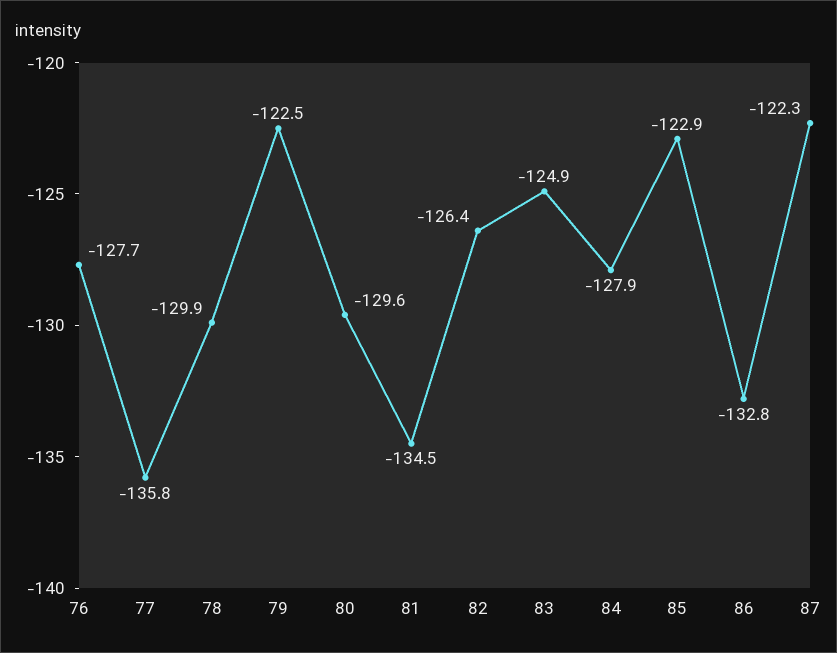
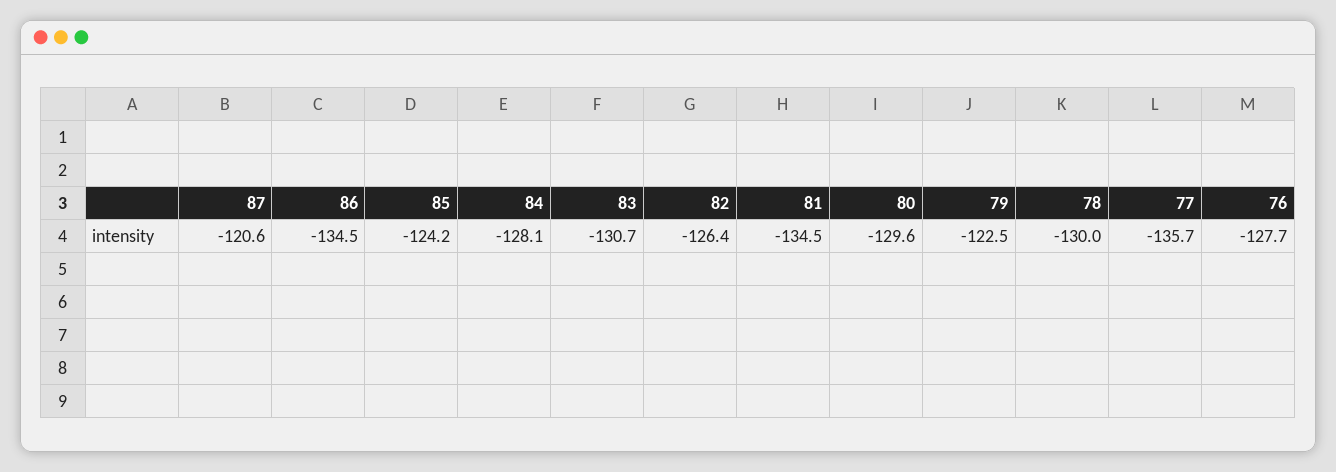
  {
    "76": -127.7,
-   "77": -135.8,
+   "77": -135.7,
-   "78": -129.9,
+   "78": -130,
    "79": -122.5,
    "80": -129.6,
    "81": -134.5,
    "82": -126.4,
-   "83": -124.9,
+   "83": -130.7,
-   "84": -127.9,
+   "84": -128.1,
-   "85": -122.9,
+   "85": -124.2,
-   "86": -132.8,
+   "86": -134.5,
-   "87": -122.3
+   "87": -120.6
  }

